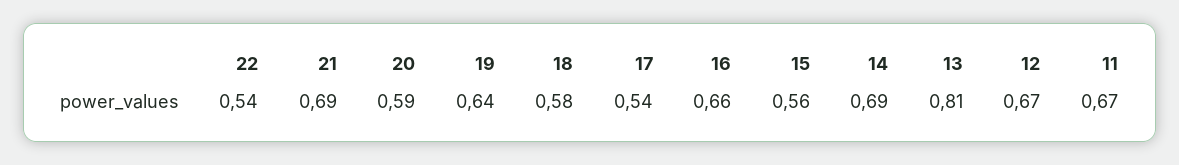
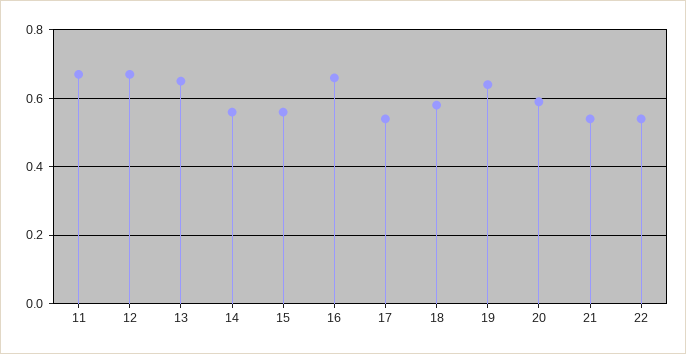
  {
    "22": 0.54,
-   "21": 0.69,
+   "21": 0.55,
    "20": 0.59,
    "19": 0.64,
    "18": 0.58,
    "17": 0.54,
    "16": 0.66,
    "15": 0.56,
-   "14": 0.69,
+   "14": 0.55,
-   "13": 0.81,
+   "13": 0.65,
    "12": 0.67,
    "11": 0.67
  }

